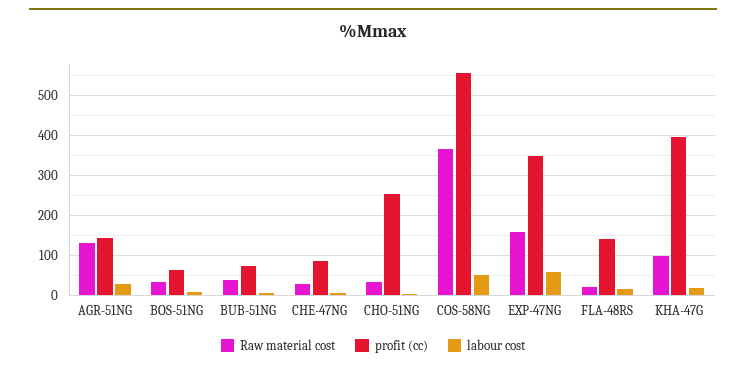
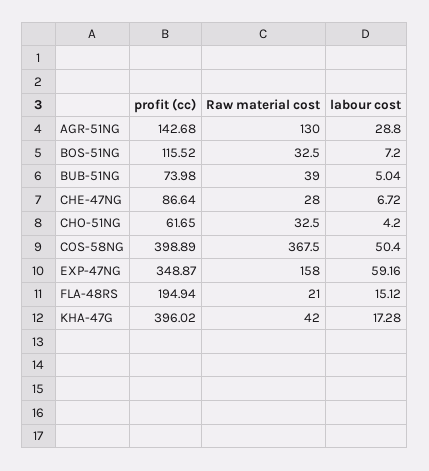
  {
    "Raw material cost": {
      "AGR-51NG": 130,
      "BOS-51NG": 32.5,
      "BUB-51NG": 39,
      "CHE-47NG": 28,
      "CHO-51NG": 32.5,
      "COS-58NG": 367.5,
      "EXP-47NG": 158,
      "FLA-48RS": 21,
-     "KHA-47G": 100
+     "KHA-47G": 42
    },
    "profit (cc)": {
      "AGR-51NG": 142.68,
-     "BOS-51NG": 60,
+     "BOS-51NG": 115.52,
      "BUB-51NG": 73.98,
      "CHE-47NG": 86.64,
-     "CHO-51NG": 260,
+     "CHO-51NG": 61.65,
-     "COS-58NG": 560,
+     "COS-58NG": 398.89,
      "EXP-47NG": 348.87,
-     "FLA-48RS": 140,
+     "FLA-48RS": 194.94,
      "KHA-47G": 396.02
    },
    "labour cost": {
      "AGR-51NG": 28.8,
      "BOS-51NG": 7.2,
      "BUB-51NG": 5.04,
      "CHE-47NG": 6.72,
      "CHO-51NG": 4.2,
      "COS-58NG": 50.4,
      "EXP-47NG": 59.16,
      "FLA-48RS": 15.12,
      "KHA-47G": 17.28
    }
  }

